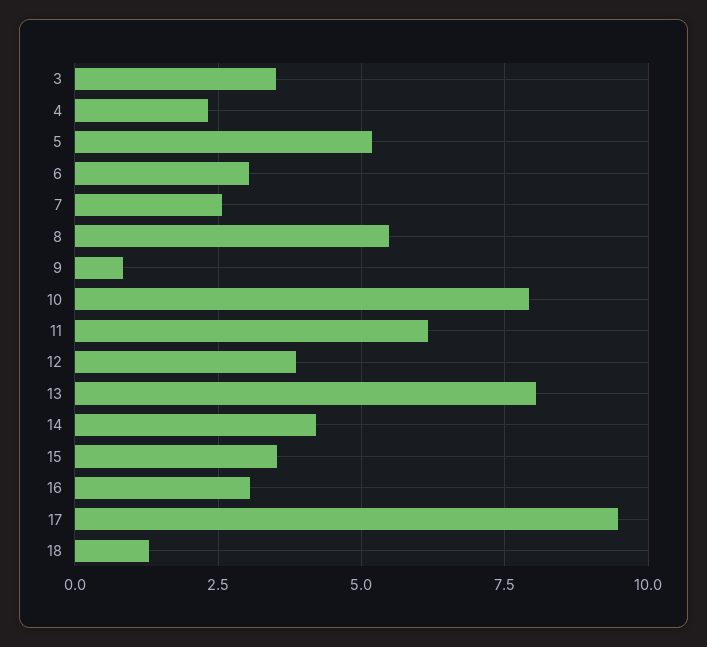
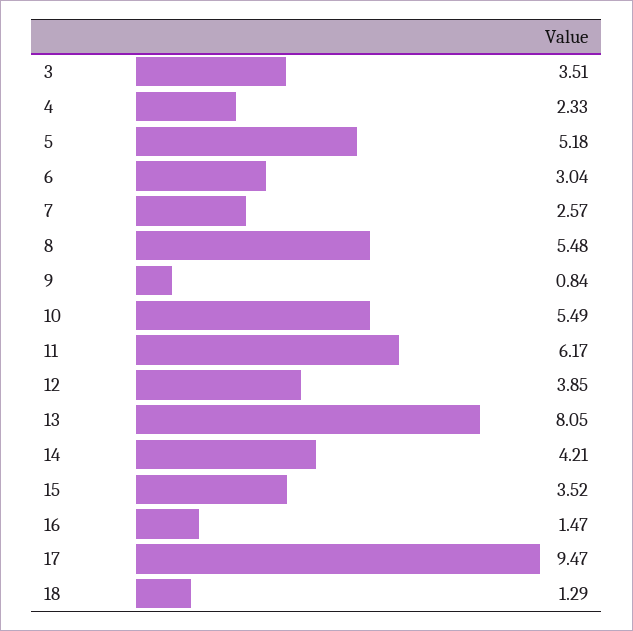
  {
    "3": 3.51,
    "4": 2.33,
    "5": 5.18,
    "6": 3.04,
    "7": 2.57,
    "8": 5.48,
    "9": 0.84,
-   "10": 8,
+   "10": 5.49,
    "11": 6.17,
    "12": 3.85,
    "13": 8.05,
    "14": 4.21,
    "15": 3.52,
-   "16": 3,
+   "16": 1.47,
    "17": 9.47,
    "18": 1.29
  }

